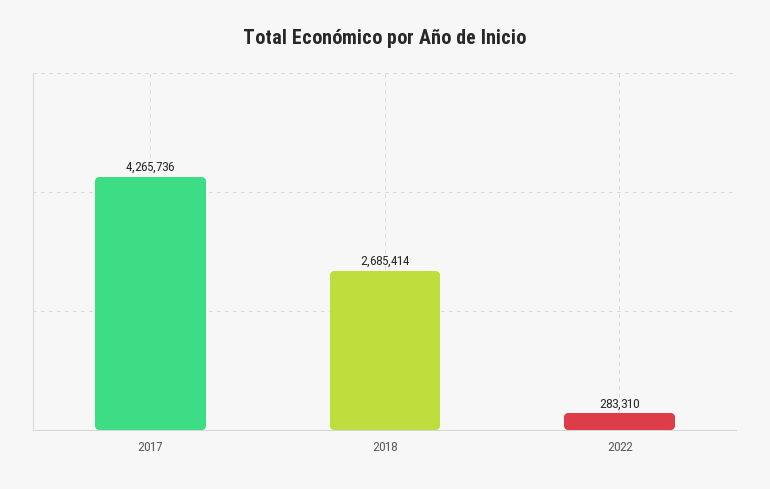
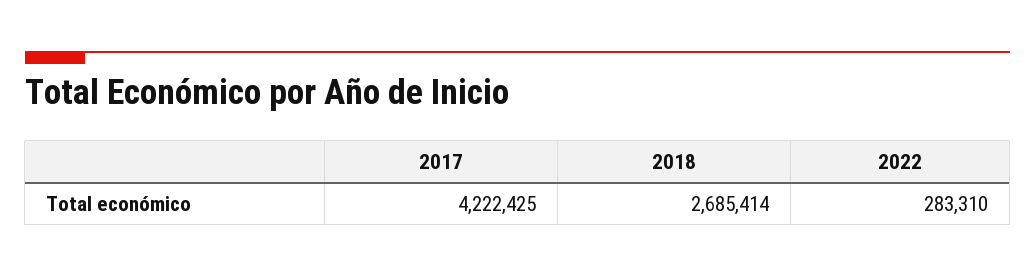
  {
-   "2017": 4265736,
+   "2017": 4222425,
    "2018": 2685414,
    "2022": 283310
  }

